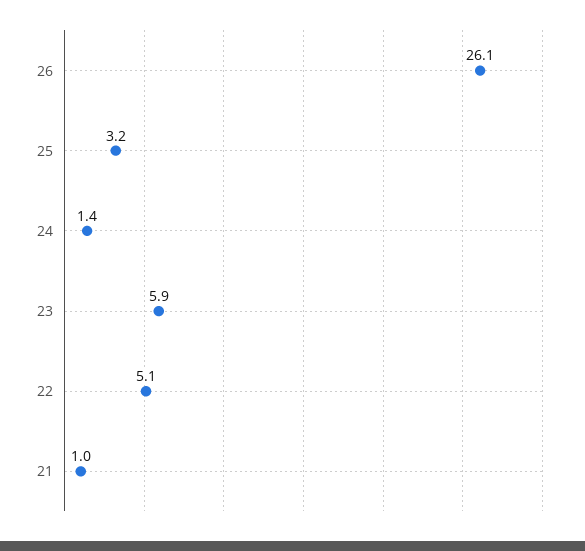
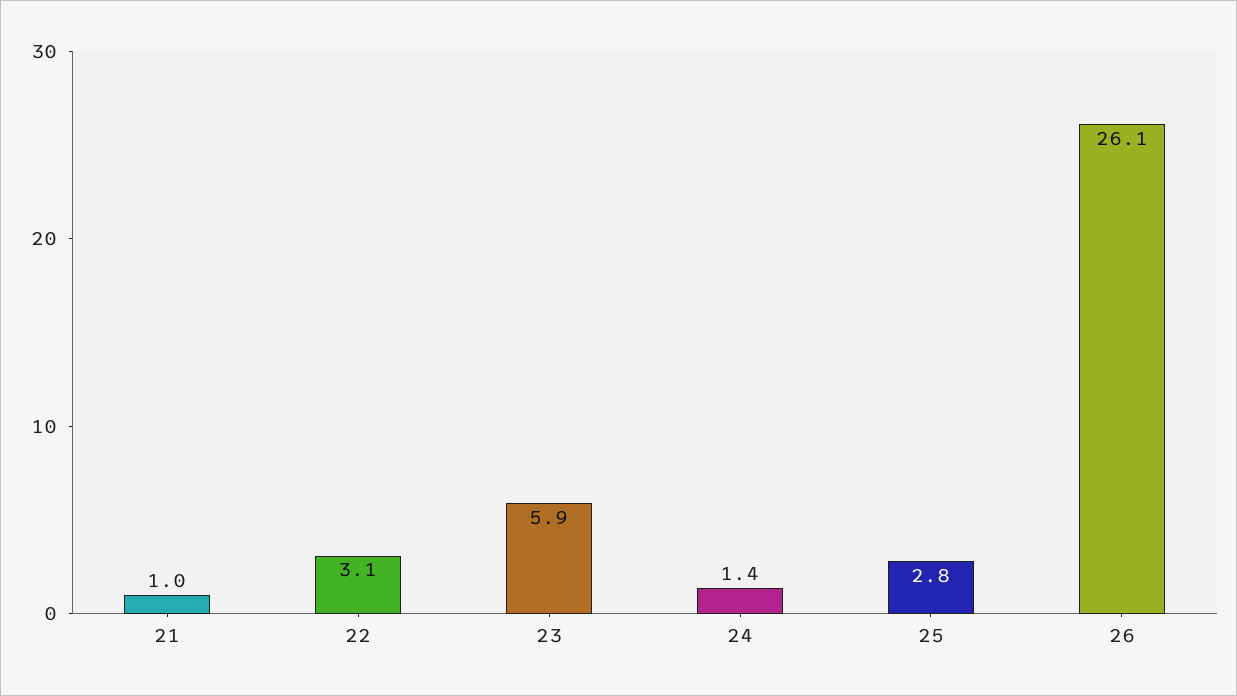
  {
    "26": 26.1,
-   "25": 3.2,
+   "25": 2.8,
    "24": 1.4,
    "23": 5.9,
-   "22": 5.1,
+   "22": 3.1,
    "21": 1
  }

